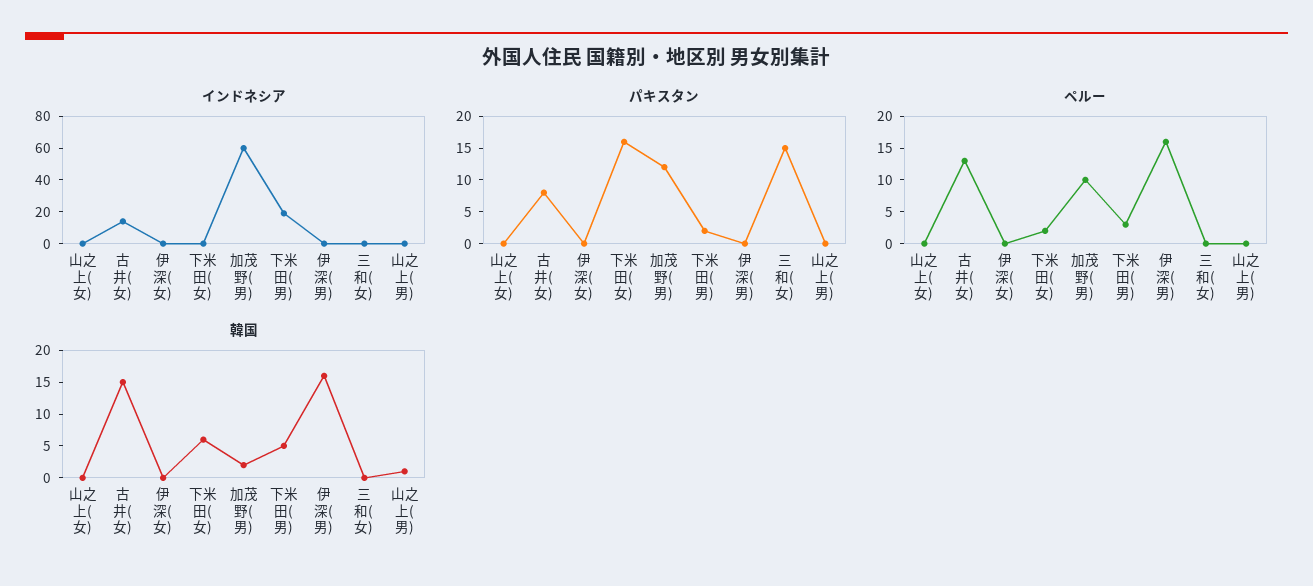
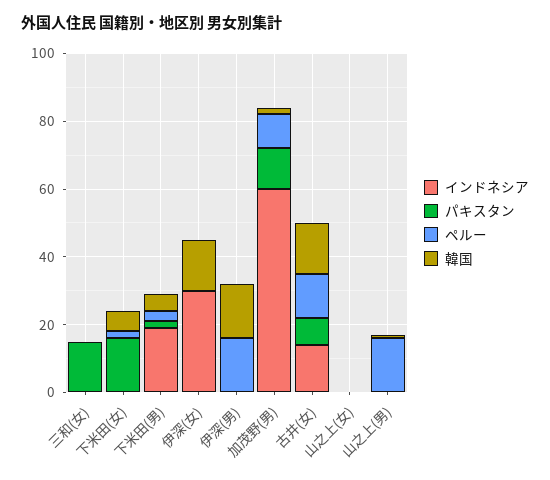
  {
    "インドネシア": {
      "山之上(女)": 0,
      "古井(女)": 15,
-     "伊深(女)": 0,
+     "伊深(女)": 30,
      "下米田(女)": 0,
      "加茂野(男)": 60,
      "下米田(男)": 20,
      "伊深(男)": 0,
      "三和(女)": 0,
      "山之上(男)": 0
    },
    "パキスタン": {
      "山之上(女)": 0,
      "古井(女)": 10,
      "伊深(女)": 0,
      "下米田(女)": 15,
      "加茂野(男)": 10,
      "下米田(男)": 0,
      "伊深(男)": 0,
      "三和(女)": 15,
      "山之上(男)": 0
    },
    "ペルー": {
      "山之上(女)": 0,
      "古井(女)": 15,
      "伊深(女)": 0,
      "下米田(女)": 0,
      "加茂野(男)": 10,
      "下米田(男)": 5,
      "伊深(男)": 15,
      "三和(女)": 0,
-     "山之上(男)": 0
+     "山之上(男)": 15
    },
    "韓国": {
      "山之上(女)": 0,
      "古井(女)": 15,
-     "伊深(女)": 0,
+     "伊深(女)": 15,
      "下米田(女)": 5,
      "加茂野(男)": 0,
      "下米田(男)": 5,
      "伊深(男)": 15,
      "三和(女)": 0,
      "山之上(男)": 0
    }
  }

